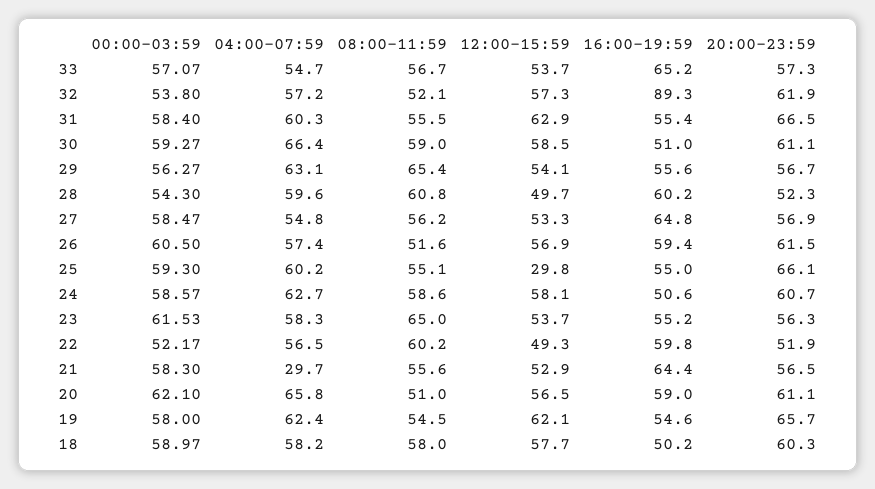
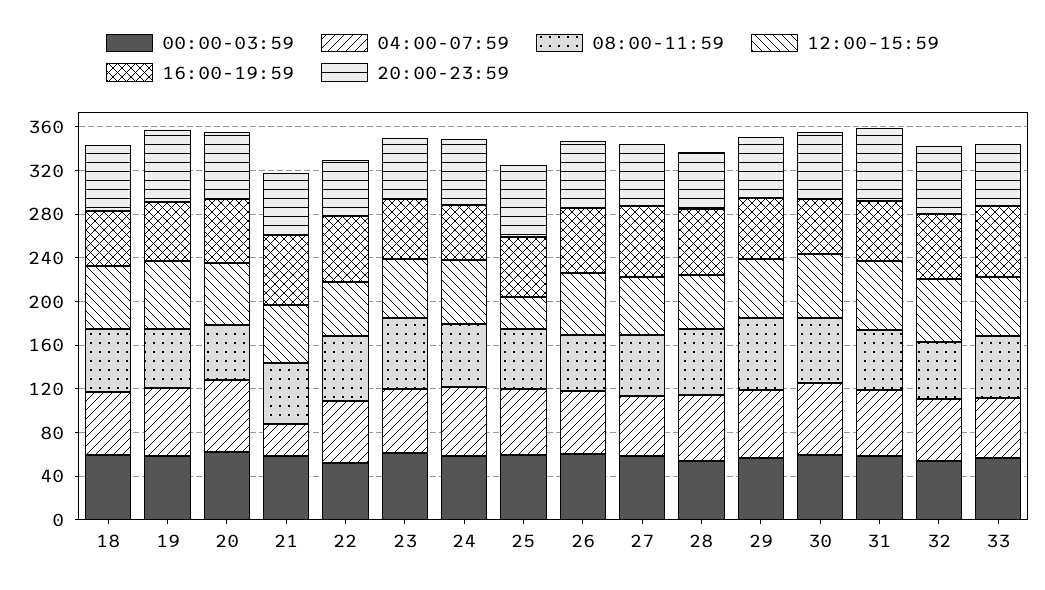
  {
    "00:00-03:59": {
      "33": 57.07,
      "32": 53.8,
      "31": 58.4,
      "30": 59.27,
      "29": 56.27,
      "28": 54.3,
      "27": 58.47,
      "26": 60.5,
      "25": 59.3,
      "24": 58.57,
      "23": 61.53,
      "22": 52.17,
      "21": 58.3,
      "20": 62.1,
      "19": 58,
      "18": 58.97
    },
    "04:00-07:59": {
      "33": 54.7,
      "32": 57.2,
      "31": 60.3,
      "30": 66.4,
      "29": 63.1,
      "28": 59.6,
      "27": 54.8,
      "26": 57.4,
      "25": 60.2,
      "24": 62.7,
      "23": 58.3,
      "22": 56.5,
      "21": 29.7,
      "20": 65.8,
      "19": 62.4,
      "18": 58.2
    },
    "08:00-11:59": {
      "33": 56.7,
      "32": 52.1,
      "31": 55.5,
      "30": 59,
      "29": 65.4,
      "28": 60.8,
      "27": 56.2,
      "26": 51.6,
      "25": 55.1,
      "24": 58.6,
      "23": 65,
      "22": 60.2,
      "21": 55.6,
      "20": 51,
      "19": 54.5,
      "18": 58
    },
    "12:00-15:59": {
      "33": 53.7,
      "32": 57.3,
      "31": 62.9,
      "30": 58.5,
      "29": 54.1,
      "28": 49.7,
      "27": 53.3,
      "26": 56.9,
      "25": 29.8,
      "24": 58.1,
      "23": 53.7,
      "22": 49.3,
      "21": 52.9,
      "20": 56.5,
      "19": 62.1,
      "18": 57.7
    },
    "16:00-19:59": {
      "33": 65.2,
-     "32": 89.3,
+     "32": 60,
      "31": 55.4,
      "30": 51,
      "29": 55.6,
      "28": 60.2,
      "27": 64.8,
      "26": 59.4,
      "25": 55,
      "24": 50.6,
      "23": 55.2,
      "22": 59.8,
      "21": 64.4,
      "20": 59,
      "19": 54.6,
      "18": 50.2
    },
    "20:00-23:59": {
      "33": 57.3,
      "32": 61.9,
      "31": 66.5,
      "30": 61.1,
      "29": 56.7,
      "28": 52.3,
      "27": 56.9,
      "26": 61.5,
      "25": 66.1,
      "24": 60.7,
      "23": 56.3,
      "22": 51.9,
      "21": 56.5,
      "20": 61.1,
      "19": 65.7,
      "18": 60.3
    }
  }

